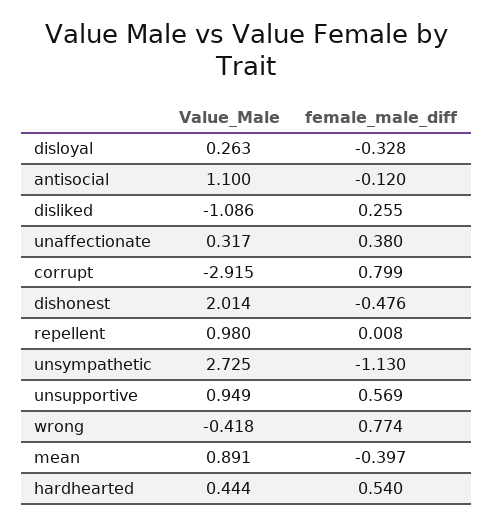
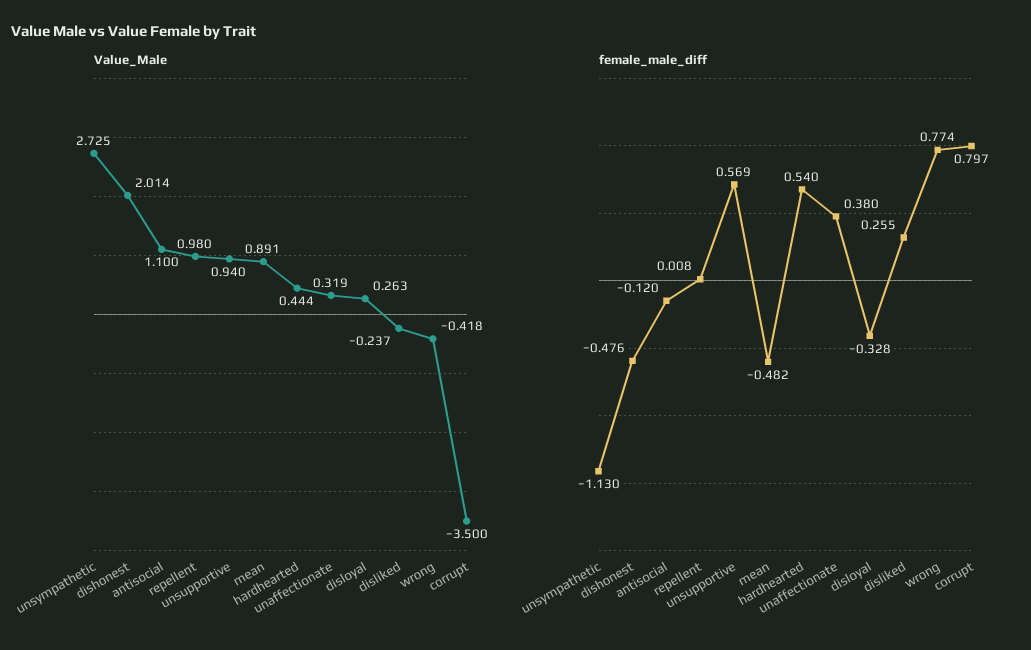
  {
    "Value_Male": {
      "disloyal": 0.263,
      "antisocial": 1.1,
-     "disliked": -1.086,
+     "disliked": -0.237,
-     "unaffectionate": 0.317,
+     "unaffectionate": 0.319,
-     "corrupt": -2.915,
+     "corrupt": -3.5,
      "dishonest": 2.014,
      "repellent": 0.98,
      "unsympathetic": 2.725,
-     "unsupportive": 0.949,
+     "unsupportive": 0.94,
      "wrong": -0.418,
      "mean": 0.891,
      "hardhearted": 0.444
    },
    "female_male_diff": {
      "disloyal": -0.328,
      "antisocial": -0.12,
      "disliked": 0.255,
      "unaffectionate": 0.38,
-     "corrupt": 0.799,
+     "corrupt": 0.797,
      "dishonest": -0.476,
      "repellent": 0.008,
      "unsympathetic": -1.13,
      "unsupportive": 0.569,
      "wrong": 0.774,
-     "mean": -0.397,
+     "mean": -0.482,
      "hardhearted": 0.54
    }
  }

